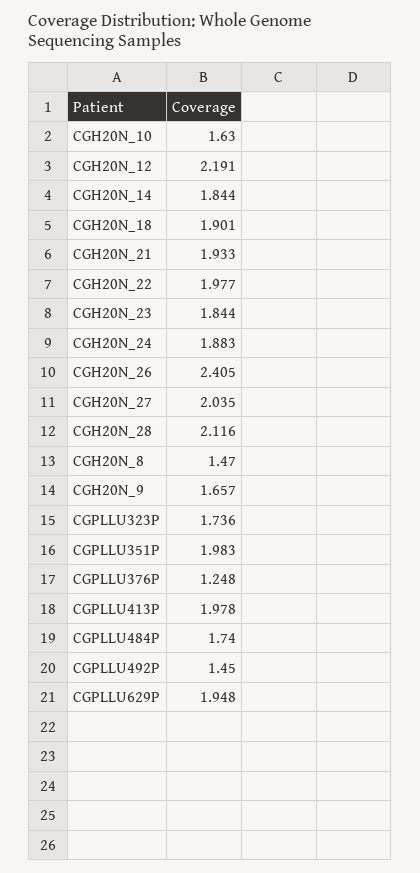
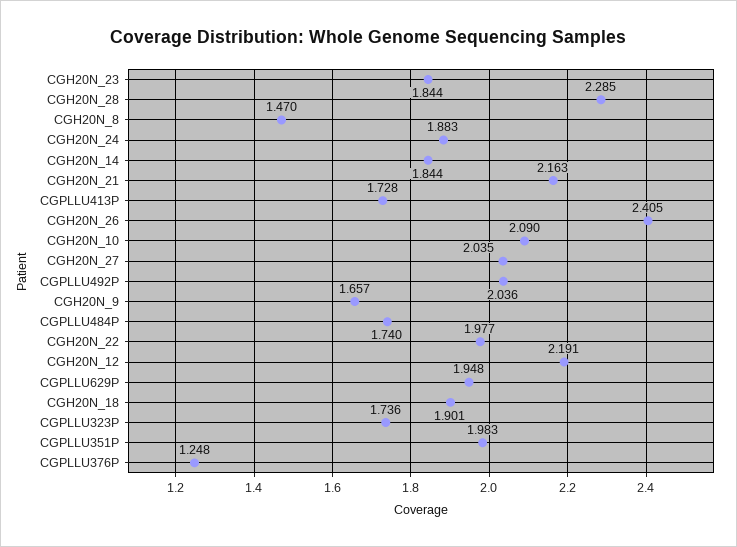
  {
-   "CGH20N_10": 1.63,
+   "CGH20N_10": 2.09,
    "CGH20N_12": 2.191,
    "CGH20N_14": 1.844,
    "CGH20N_18": 1.901,
-   "CGH20N_21": 1.933,
+   "CGH20N_21": 2.163,
    "CGH20N_22": 1.977,
    "CGH20N_23": 1.844,
    "CGH20N_24": 1.883,
    "CGH20N_26": 2.405,
    "CGH20N_27": 2.035,
-   "CGH20N_28": 2.116,
+   "CGH20N_28": 2.285,
    "CGH20N_8": 1.47,
    "CGH20N_9": 1.657,
    "CGPLLU323P": 1.736,
    "CGPLLU351P": 1.983,
    "CGPLLU376P": 1.248,
-   "CGPLLU413P": 1.978,
+   "CGPLLU413P": 1.728,
    "CGPLLU484P": 1.74,
-   "CGPLLU492P": 1.45,
+   "CGPLLU492P": 2.036,
    "CGPLLU629P": 1.948
  }

